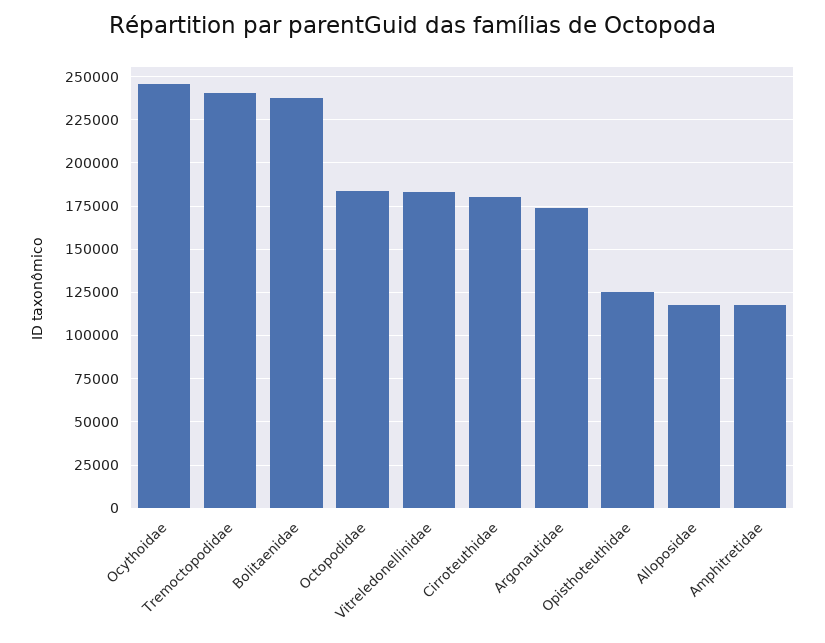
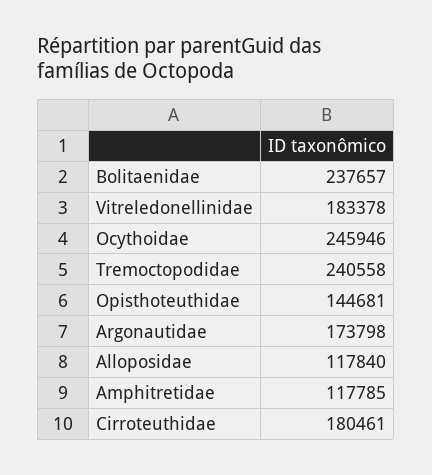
  {
    "Ocythoidae": 245946,
    "Tremoctopodidae": 240558,
    "Bolitaenidae": 237657,
-   "Octopodidae": 185000,
    "Vitreledonellinidae": 183378,
    "Cirroteuthidae": 180461,
    "Argonautidae": 173798,
-   "Opisthoteuthidae": 125000,
+   "Opisthoteuthidae": 144681,
    "Alloposidae": 117840,
    "Amphitretidae": 117785
  }

